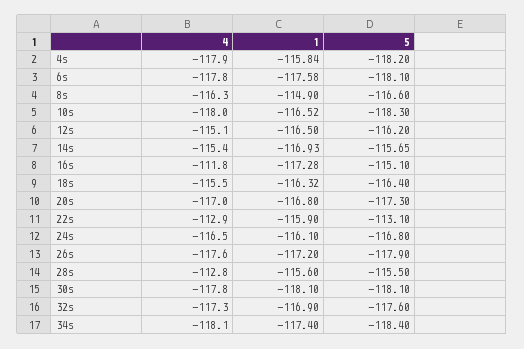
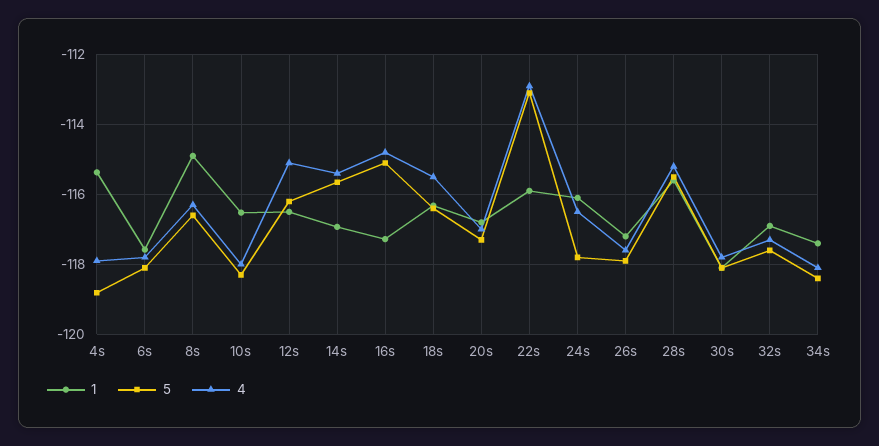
  {
    "4": {
      "4s": -117.9,
      "6s": -117.8,
      "8s": -116.3,
      "10s": -118,
      "12s": -115.1,
      "14s": -115.4,
-     "16s": -111.8,
+     "16s": -114.8,
      "18s": -115.5,
      "20s": -117,
      "22s": -112.9,
      "24s": -116.5,
      "26s": -117.6,
-     "28s": -112.8,
+     "28s": -115.2,
      "30s": -117.8,
      "32s": -117.3,
      "34s": -118.1
    },
    "1": {
-     "4s": -115.84,
+     "4s": -115.4,
      "6s": -117.58,
      "8s": -114.9,
      "10s": -116.52,
      "12s": -116.5,
      "14s": -116.93,
      "16s": -117.28,
      "18s": -116.32,
      "20s": -116.8,
      "22s": -115.9,
      "24s": -116.1,
      "26s": -117.2,
      "28s": -115.6,
      "30s": -118.1,
      "32s": -116.9,
      "34s": -117.4
    },
    "5": {
-     "4s": -118.2,
+     "4s": -118.8,
      "6s": -118.1,
      "8s": -116.6,
      "10s": -118.3,
      "12s": -116.2,
      "14s": -115.65,
      "16s": -115.1,
      "18s": -116.4,
      "20s": -117.3,
      "22s": -113.1,
-     "24s": -116.8,
+     "24s": -117.8,
      "26s": -117.9,
      "28s": -115.5,
      "30s": -118.1,
      "32s": -117.6,
      "34s": -118.4
    }
  }

